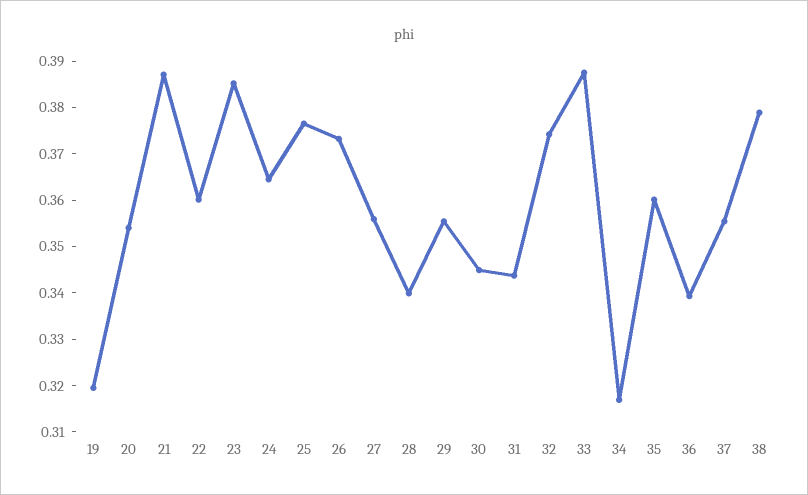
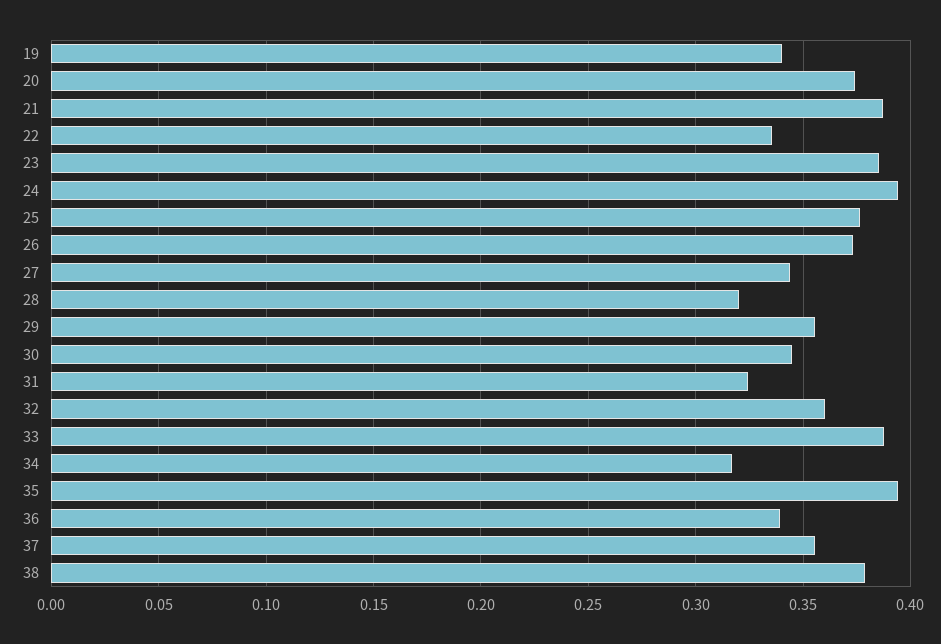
  {
-   "19": 0.32,
+   "19": 0.34,
-   "20": 0.354,
+   "20": 0.375,
    "21": 0.388,
-   "22": 0.36,
+   "22": 0.335,
    "23": 0.386,
-   "24": 0.364,
+   "24": 0.395,
    "25": 0.376,
    "26": 0.374,
-   "27": 0.356,
+   "27": 0.345,
-   "28": 0.34,
+   "28": 0.32,
    "29": 0.356,
    "30": 0.344,
-   "31": 0.344,
+   "31": 0.325,
-   "32": 0.374,
+   "32": 0.36,
    "33": 0.388,
    "34": 0.316,
-   "35": 0.36,
+   "35": 0.395,
    "36": 0.34,
    "37": 0.356,
    "38": 0.378
  }

